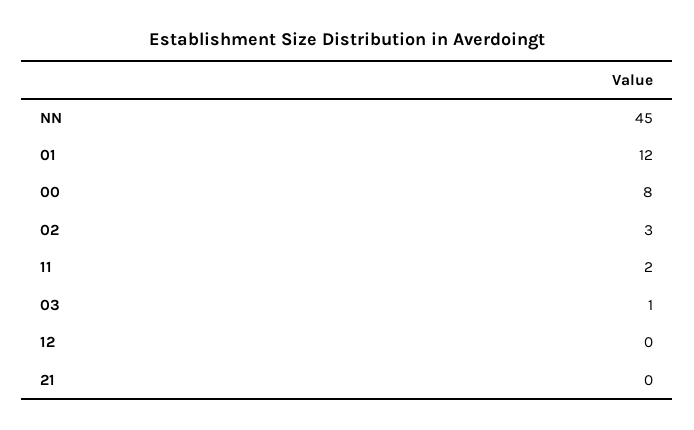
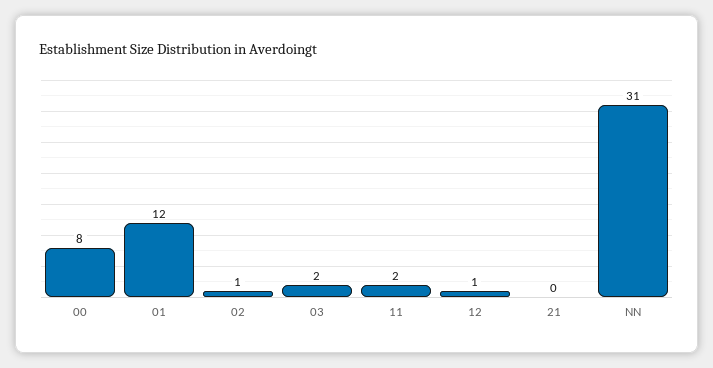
  {
-   "NN": 45,
+   "NN": 31,
    "01": 12,
    "00": 8,
-   "02": 3,
+   "02": 1,
    "11": 2,
-   "03": 1,
+   "03": 2,
-   "12": 0,
+   "12": 1,
    "21": 0
  }

